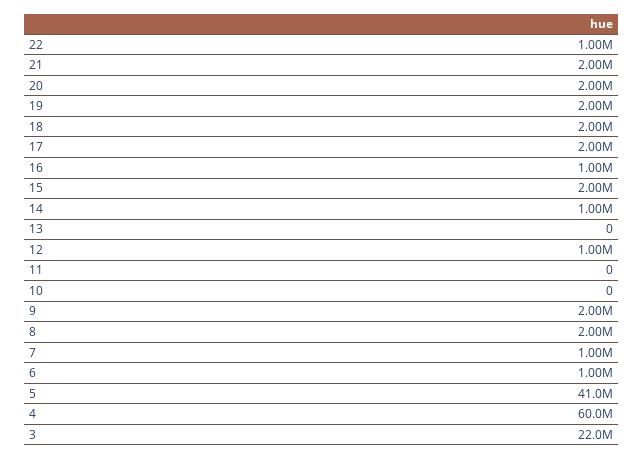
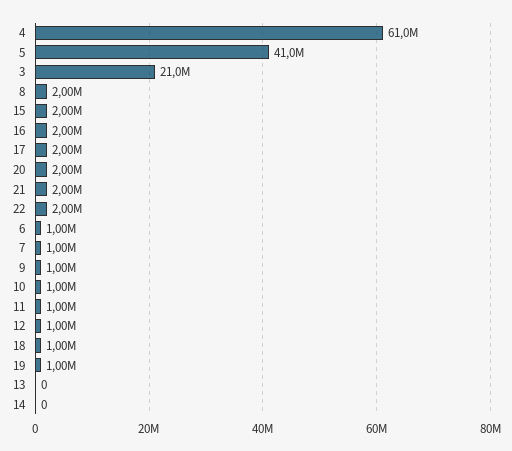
  {
-   "22": 1000000,
+   "22": 2000000,
    "21": 2000000,
    "20": 2000000,
-   "19": 2000000,
+   "19": 1000000,
-   "18": 2000000,
+   "18": 1000000,
    "17": 2000000,
-   "16": 1000000,
+   "16": 2000000,
    "15": 2000000,
-   "14": 1000000,
+   "14": 0,
    "13": 0,
    "12": 1000000,
-   "11": 0,
+   "11": 1000000,
-   "10": 0,
+   "10": 1000000,
-   "9": 2000000,
+   "9": 1000000,
    "8": 2000000,
    "7": 1000000,
    "6": 1000000,
    "5": 41000000,
-   "4": 60000000,
+   "4": 61000000,
-   "3": 22000000
+   "3": 21000000
  }

